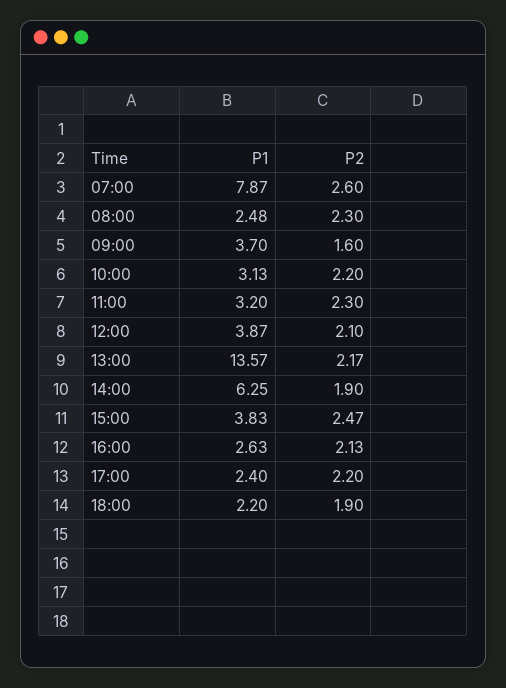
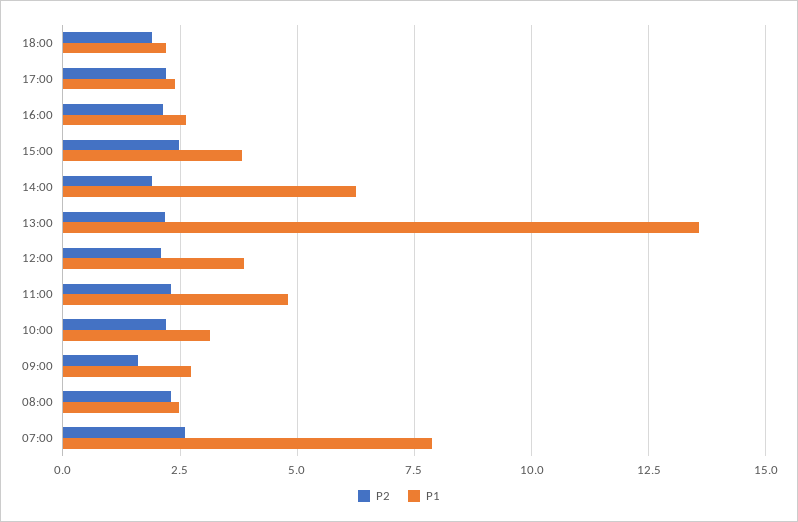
  {
    "P1": {
      "07:00": 7.87,
      "08:00": 2.48,
-     "09:00": 3.7,
+     "09:00": 2.75,
      "10:00": 3.13,
-     "11:00": 3.2,
+     "11:00": 4.75,
      "12:00": 3.87,
      "13:00": 13.57,
      "14:00": 6.25,
      "15:00": 3.83,
      "16:00": 2.63,
      "17:00": 2.4,
      "18:00": 2.2
    },
    "P2": {
      "07:00": 2.6,
      "08:00": 2.3,
      "09:00": 1.6,
      "10:00": 2.2,
      "11:00": 2.3,
      "12:00": 2.1,
      "13:00": 2.17,
      "14:00": 1.9,
      "15:00": 2.47,
      "16:00": 2.13,
      "17:00": 2.2,
      "18:00": 1.9
    }
  }

